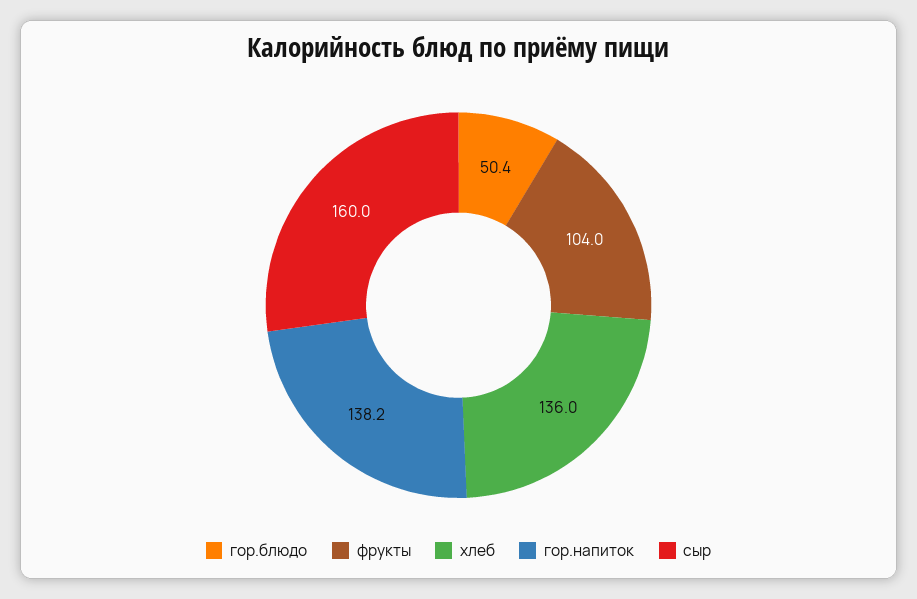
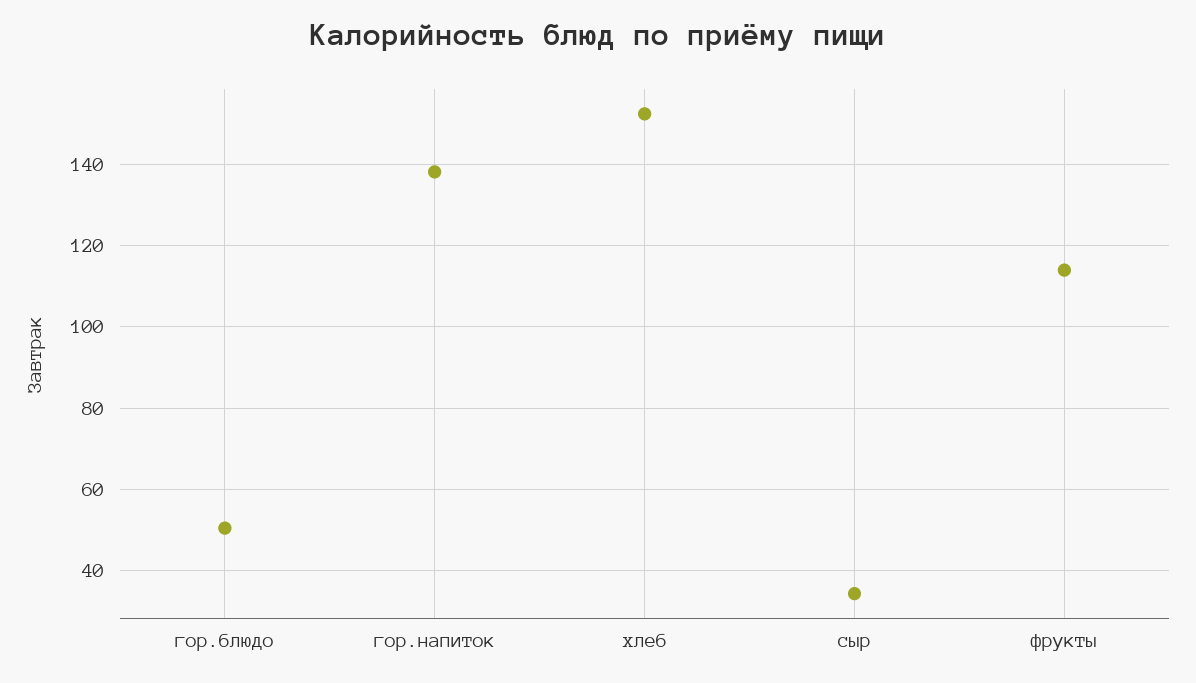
  {
    "гор.блюдо": 50.4,
-   "фрукты": 104,
+   "фрукты": 114,
-   "хлеб": 136,
+   "хлеб": 152,
    "гор.напиток": 138.2,
-   "сыр": 160
+   "сыр": 34
  }

